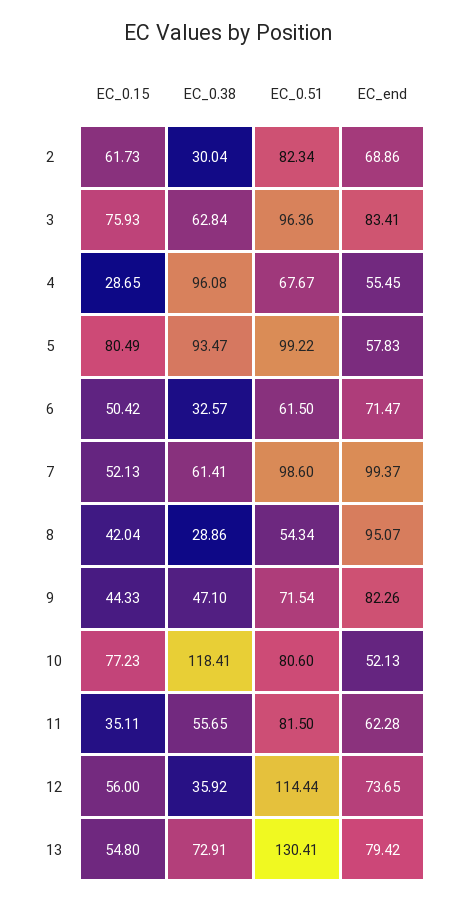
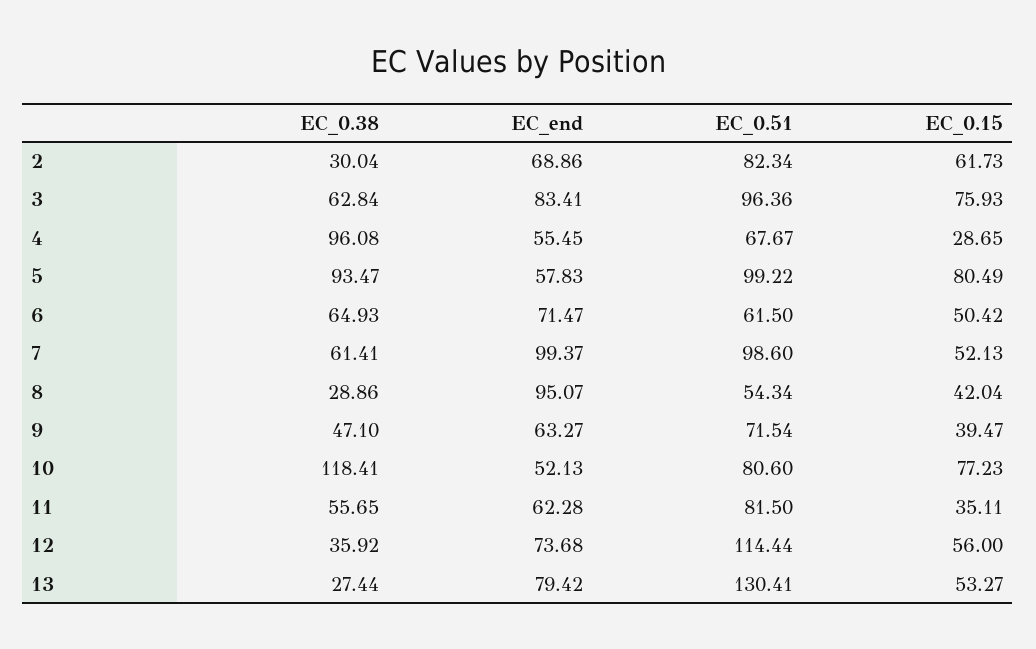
  {
    "EC_0.15": {
      "2": 61.73,
      "3": 75.93,
      "4": 28.65,
      "5": 80.49,
      "6": 50.42,
      "7": 52.13,
      "8": 42.04,
-     "9": 44.33,
+     "9": 39.47,
      "10": 77.23,
      "11": 35.11,
      "12": 56,
-     "13": 54.8
+     "13": 53.27
    },
    "EC_0.38": {
      "2": 30.04,
      "3": 62.84,
      "4": 96.08,
      "5": 93.47,
-     "6": 32.57,
+     "6": 64.93,
      "7": 61.41,
      "8": 28.86,
      "9": 47.1,
      "10": 118.41,
      "11": 55.65,
      "12": 35.92,
-     "13": 72.91
+     "13": 27.44
    },
    "EC_0.51": {
      "2": 82.34,
      "3": 96.36,
      "4": 67.67,
      "5": 99.22,
      "6": 61.5,
      "7": 98.6,
      "8": 54.34,
      "9": 71.54,
      "10": 80.6,
      "11": 81.5,
      "12": 114.44,
      "13": 130.41
    },
    "EC_end": {
      "2": 68.86,
      "3": 83.41,
      "4": 55.45,
      "5": 57.83,
      "6": 71.47,
      "7": 99.37,
      "8": 95.07,
-     "9": 82.26,
+     "9": 63.27,
      "10": 52.13,
      "11": 62.28,
-     "12": 73.65,
+     "12": 73.68,
      "13": 79.42
    }
  }

